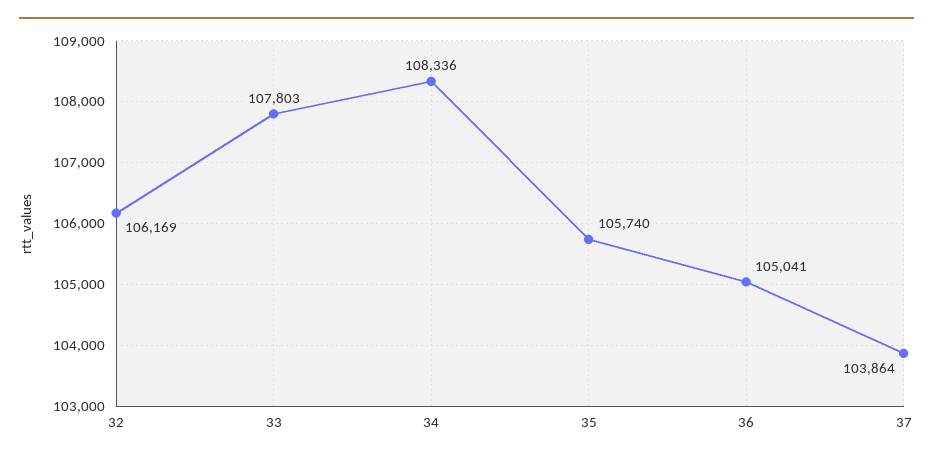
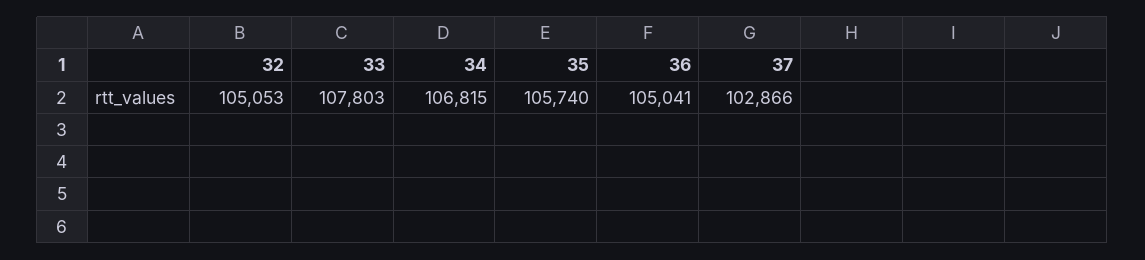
  {
-   "32": 106169,
+   "32": 105053,
    "33": 107803,
-   "34": 108336,
+   "34": 106815,
    "35": 105740,
    "36": 105041,
-   "37": 103864
+   "37": 102866
  }

